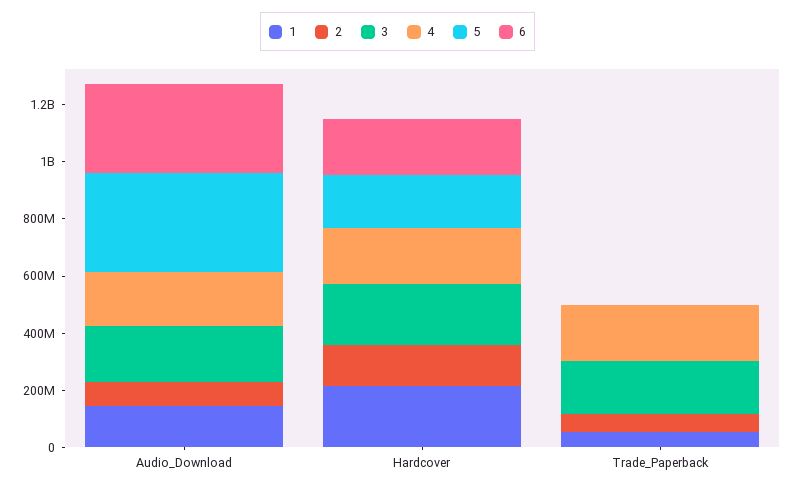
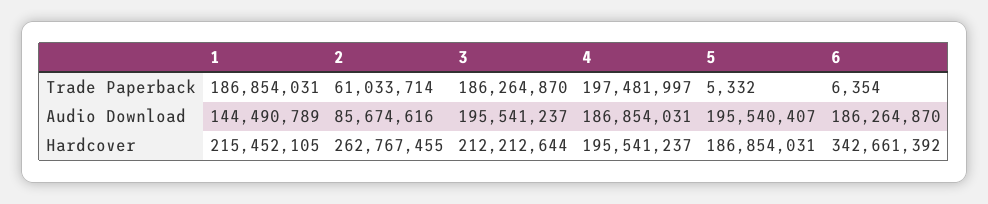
  {
    "1": {
      "Audio_Download": 144490789,
      "Hardcover": 215452105,
-     "Trade_Paperback": 50000000
+     "Trade_Paperback": 186854031
    },
    "2": {
      "Audio_Download": 85674616,
-     "Hardcover": 150000000,
+     "Hardcover": 262767455,
      "Trade_Paperback": 61033714
    },
    "3": {
      "Audio_Download": 195541237,
      "Hardcover": 212212644,
      "Trade_Paperback": 186264870
    },
    "4": {
      "Audio_Download": 186854031,
      "Hardcover": 195541237,
      "Trade_Paperback": 197481997
    },
    "5": {
-     "Audio_Download": 350000000,
+     "Audio_Download": 195540407,
      "Hardcover": 186854031,
      "Trade_Paperback": 5332
    },
    "6": {
-     "Audio_Download": 300000000,
+     "Audio_Download": 186264870,
-     "Hardcover": 200000000,
+     "Hardcover": 342661392,
      "Trade_Paperback": 6354
    }
  }

